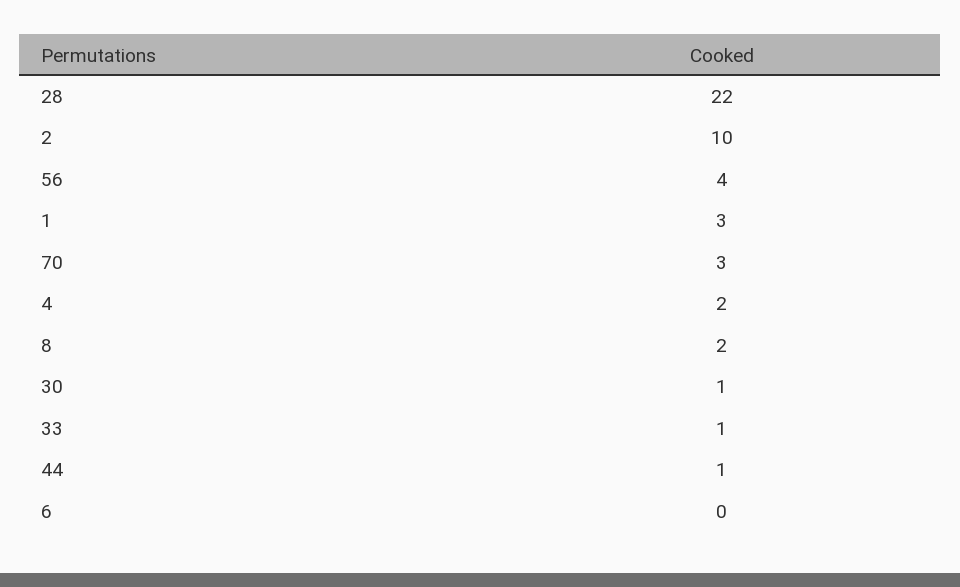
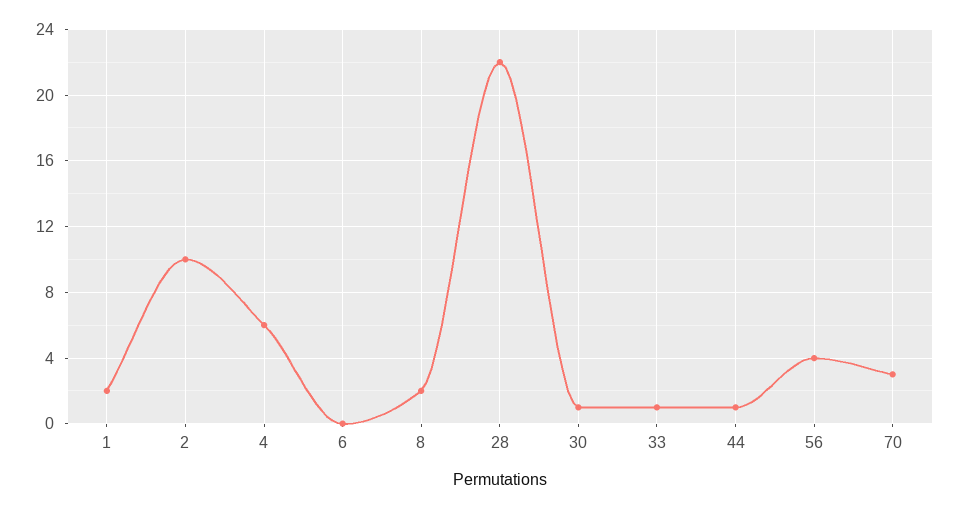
  {
    "28": 22,
    "2": 10,
    "56": 4,
-   "1": 3,
+   "1": 2,
    "70": 3,
-   "4": 2,
+   "4": 6,
    "8": 2,
    "30": 1,
    "33": 1,
    "44": 1,
    "6": 0
  }

